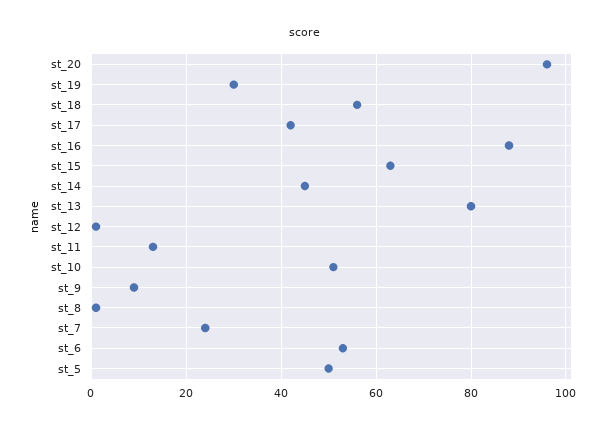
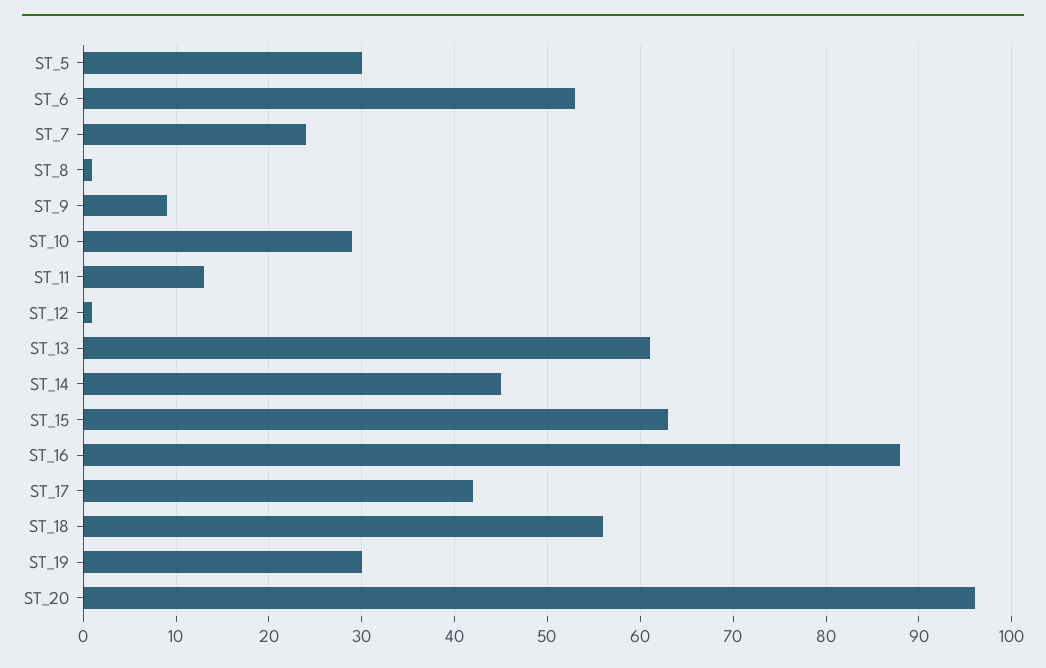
  {
    "st_20": 96,
    "st_19": 30,
    "st_18": 56,
    "st_17": 42,
    "st_16": 88,
    "st_15": 63,
    "st_14": 45,
-   "st_13": 80,
+   "st_13": 61,
    "st_12": 1,
    "st_11": 13,
-   "st_10": 50,
+   "st_10": 29,
    "st_9": 9,
    "st_8": 1,
    "st_7": 24,
    "st_6": 53,
-   "st_5": 50
+   "st_5": 30
  }

